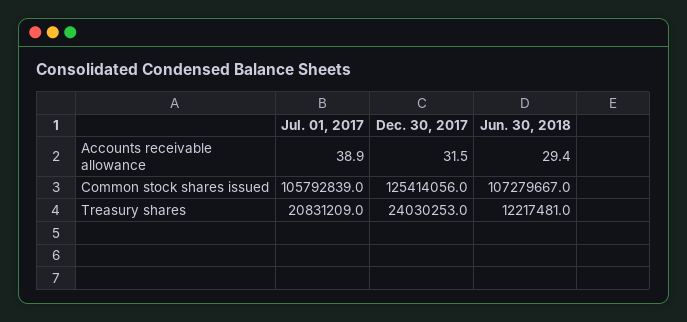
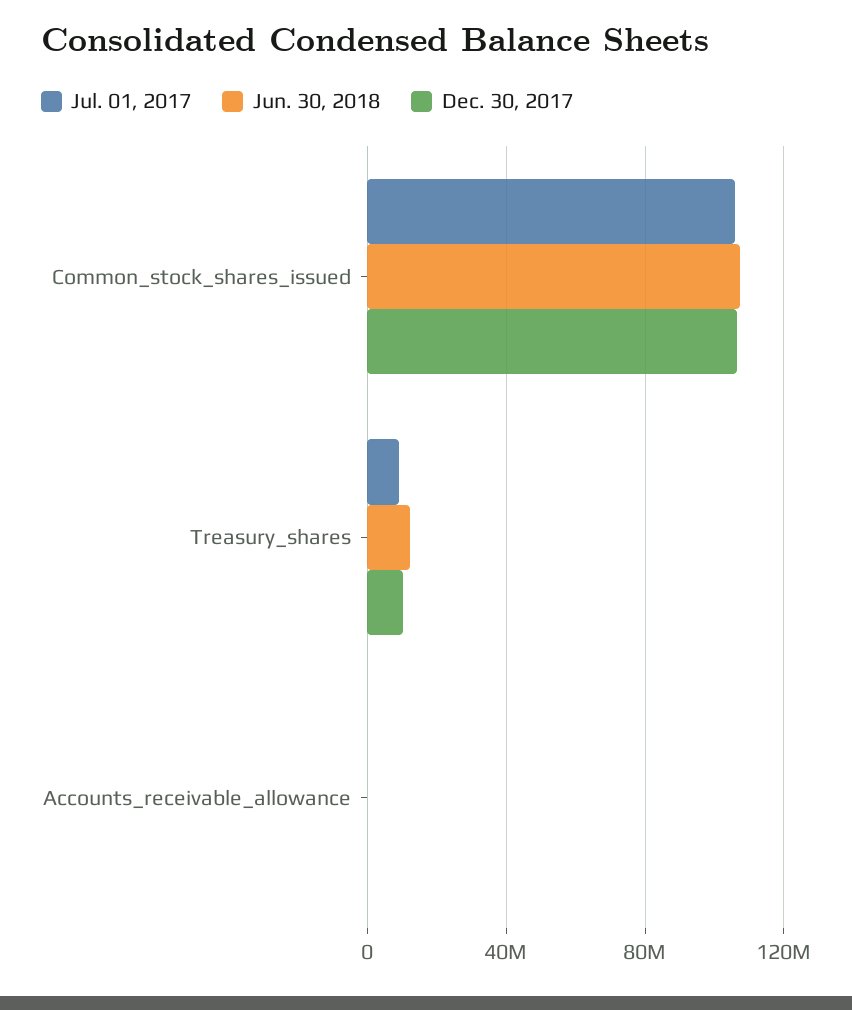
  {
    "Jul. 01, 2017": {
      "Accounts receivable allowance": 38.9,
      "Common stock shares issued": 105792839,
-     "Treasury shares": 20831209
+     "Treasury shares": 10000000
    },
    "Dec. 30, 2017": {
      "Accounts receivable allowance": 31.5,
-     "Common stock shares issued": 125414056,
+     "Common stock shares issued": 105000000,
-     "Treasury shares": 24030253
+     "Treasury shares": 10000000
    },
    "Jun. 30, 2018": {
      "Accounts receivable allowance": 29.4,
      "Common stock shares issued": 107279667,
      "Treasury shares": 12217481
    }
  }

